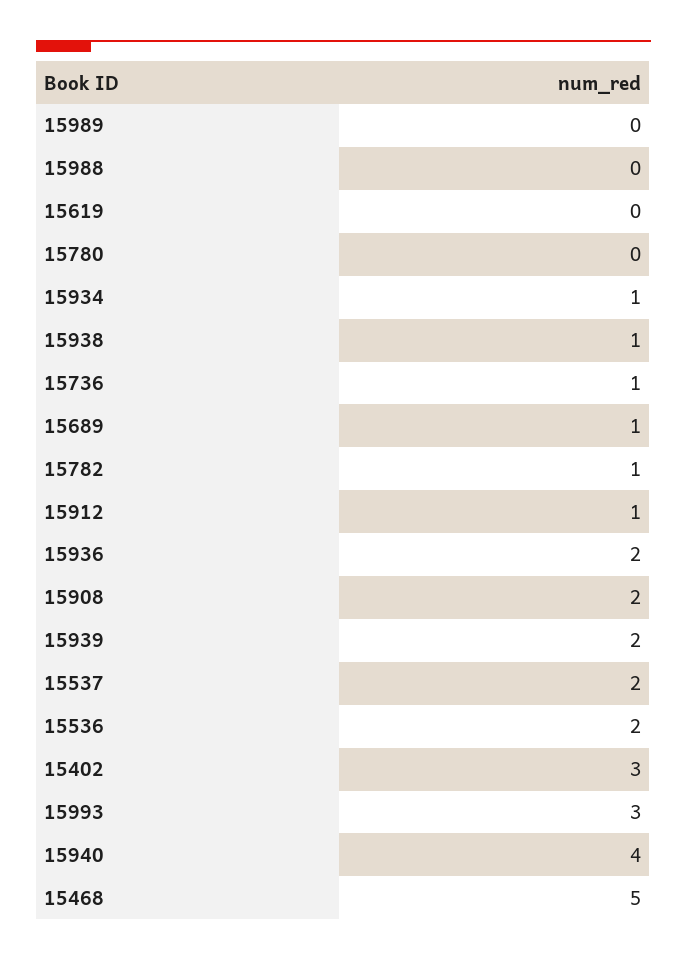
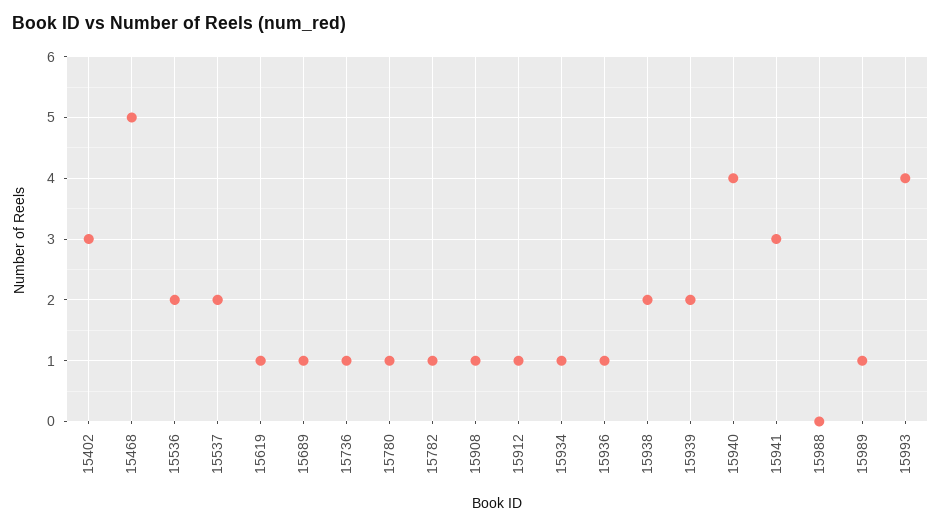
  {
-   "15989": 0,
+   "15989": 1,
    "15988": 0,
-   "15619": 0,
+   "15619": 1,
-   "15780": 0,
+   "15780": 1,
    "15934": 1,
-   "15938": 1,
+   "15938": 2,
    "15736": 1,
    "15689": 1,
    "15782": 1,
    "15912": 1,
-   "15936": 2,
+   "15936": 1,
-   "15908": 2,
+   "15908": 1,
    "15939": 2,
    "15537": 2,
    "15536": 2,
    "15402": 3,
-   "15993": 3,
+   "15993": 4,
    "15940": 4,
-   "15468": 5
+   "15468": 5,
+   "15941": 3
  }

